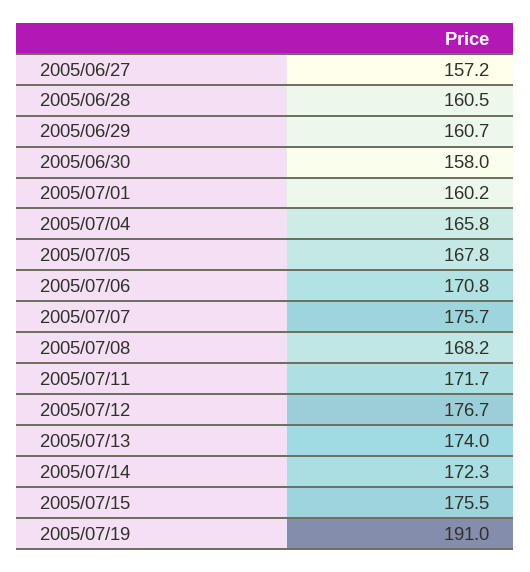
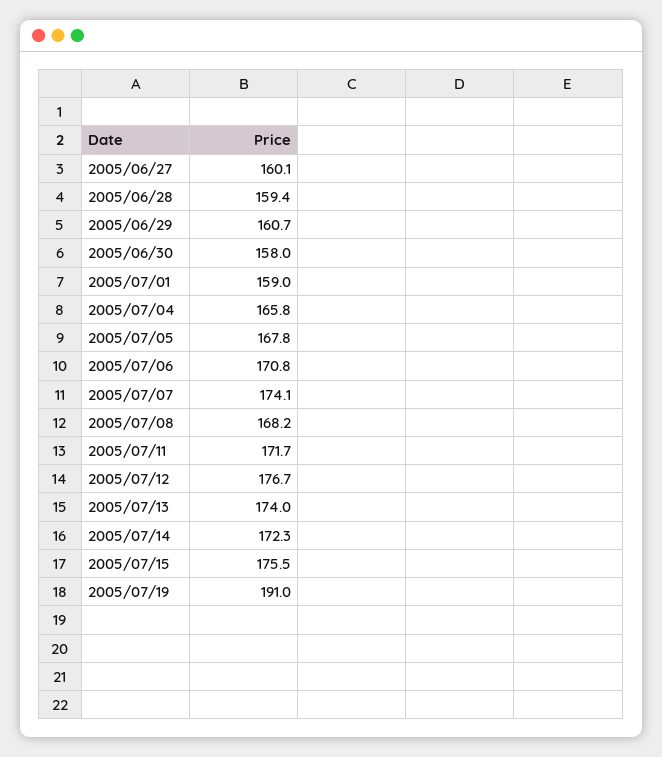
  {
-   "2005/06/27": 157.2,
+   "2005/06/27": 160.1,
-   "2005/06/28": 160.5,
+   "2005/06/28": 159.4,
    "2005/06/29": 160.7,
    "2005/06/30": 158,
-   "2005/07/01": 160.2,
+   "2005/07/01": 159,
    "2005/07/04": 165.8,
    "2005/07/05": 167.8,
    "2005/07/06": 170.8,
-   "2005/07/07": 175.7,
+   "2005/07/07": 174.1,
    "2005/07/08": 168.2,
    "2005/07/11": 171.7,
    "2005/07/12": 176.7,
    "2005/07/13": 174,
    "2005/07/14": 172.3,
    "2005/07/15": 175.5,
    "2005/07/19": 191
  }

